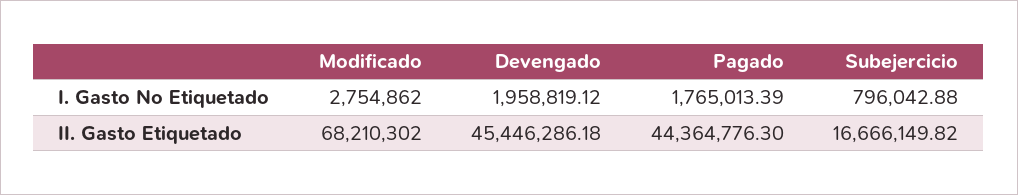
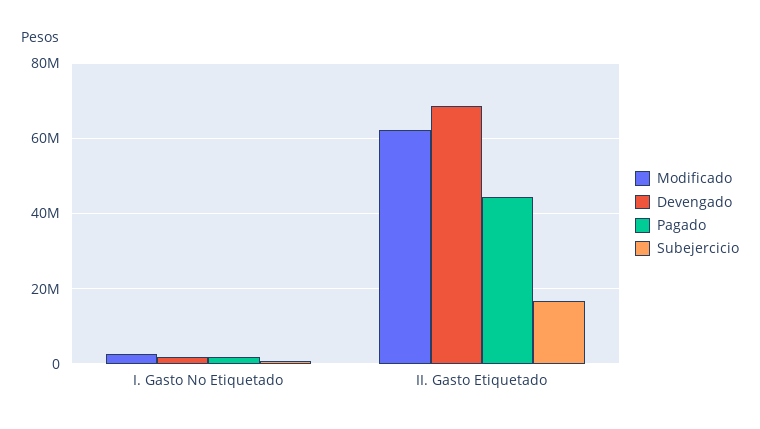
  {
    "Modificado": {
      "I. Gasto No Etiquetado": 2754862,
-     "II. Gasto Etiquetado": 68210302
+     "II. Gasto Etiquetado": 62000000
    },
    "Devengado": {
      "I. Gasto No Etiquetado": 1958819.12,
-     "II. Gasto Etiquetado": 45446286.18
+     "II. Gasto Etiquetado": 68000000
    },
    "Pagado": {
      "I. Gasto No Etiquetado": 1765013.39,
      "II. Gasto Etiquetado": 44364776.3
    },
    "Subejercicio": {
      "I. Gasto No Etiquetado": 796042.88,
      "II. Gasto Etiquetado": 16666149.82
    }
  }

